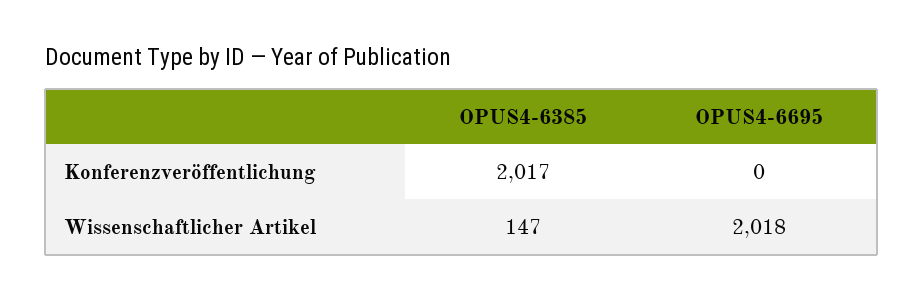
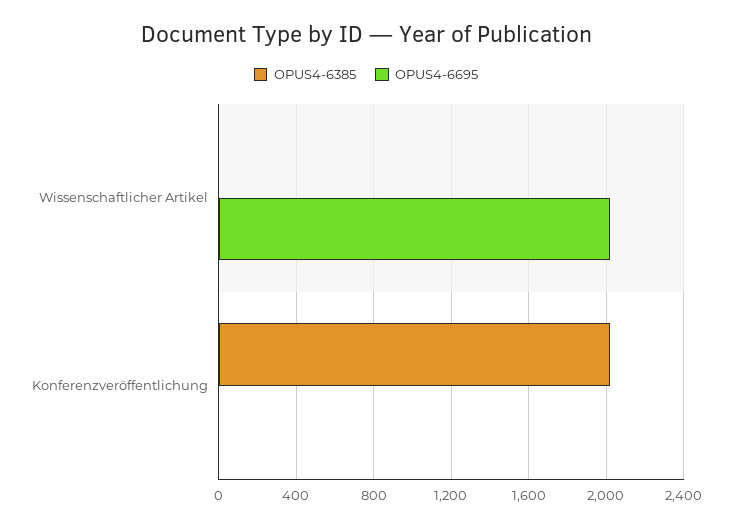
  {
    "OPUS4-6385": {
      "Konferenzveröffentlichung": 2017,
-     "Wissenschaftlicher Artikel": 147
+     "Wissenschaftlicher Artikel": 0
    },
    "OPUS4-6695": {
      "Konferenzveröffentlichung": 0,
      "Wissenschaftlicher Artikel": 2018
    }
  }

